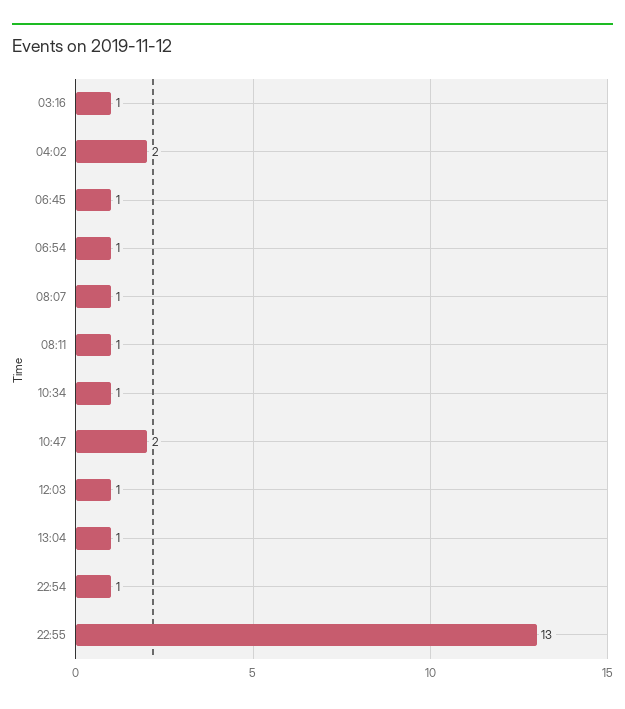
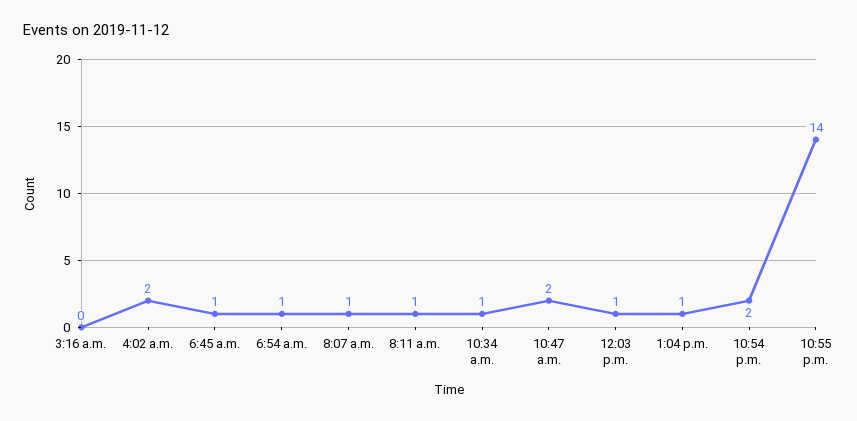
  {
-   "03:16": 1,
+   "03:16": 0,
    "04:02": 2,
    "06:45": 1,
    "06:54": 1,
    "08:07": 1,
    "08:11": 1,
    "10:34": 1,
    "10:47": 2,
    "12:03": 1,
    "13:04": 1,
-   "22:54": 1,
+   "22:54": 2,
-   "22:55": 13
+   "22:55": 14
  }

